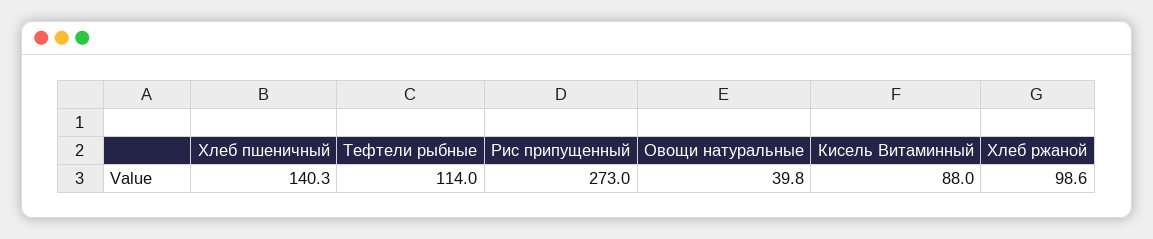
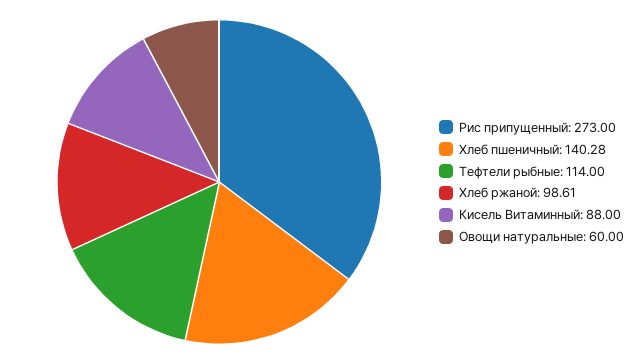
  {
    "Хлеб пшеничный": 140.28,
    "Тефтели рыбные": 114,
    "Рис припущенный": 273,
-   "Овощи натуральные": 39.8,
+   "Овощи натуральные": 60,
    "Кисель Витаминный": 88,
    "Хлеб ржаной": 98.61
  }

